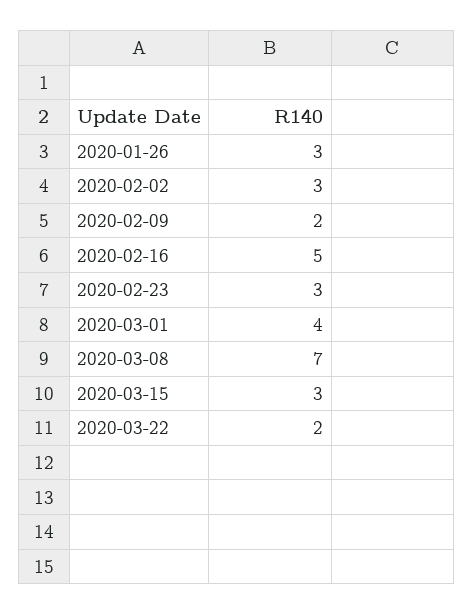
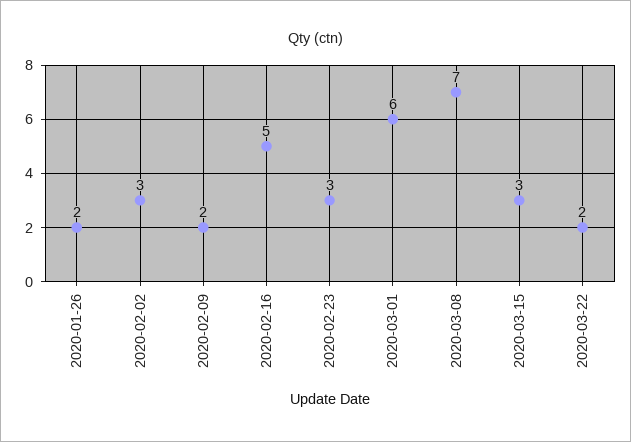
  {
-   "2020-01-26": 3,
+   "2020-01-26": 2,
    "2020-02-02": 3,
    "2020-02-09": 2,
    "2020-02-16": 5,
    "2020-02-23": 3,
-   "2020-03-01": 4,
+   "2020-03-01": 6,
    "2020-03-08": 7,
    "2020-03-15": 3,
    "2020-03-22": 2
  }

